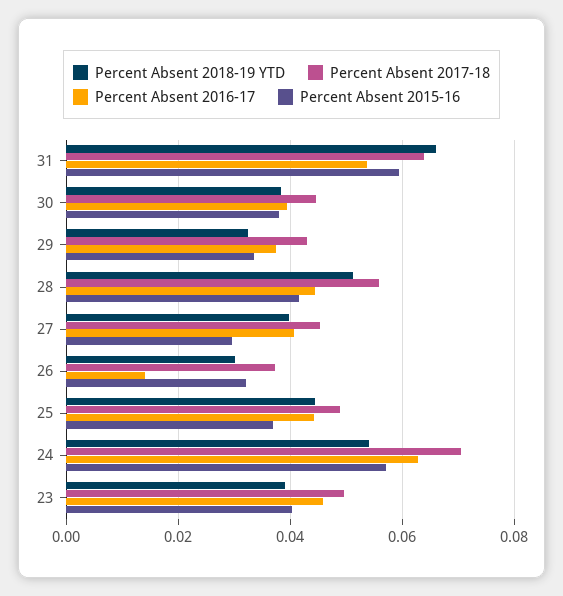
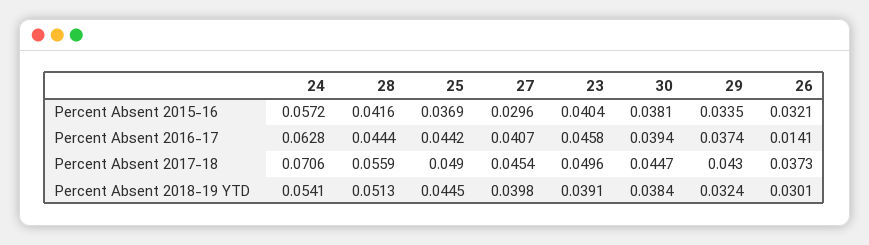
  {
    "Percent Absent 2018-19 YTD": {
-     "31": 0.066,
      "30": 0.0384,
      "29": 0.0324,
      "28": 0.0513,
      "27": 0.0398,
      "26": 0.0301,
      "25": 0.0445,
      "24": 0.0541,
      "23": 0.0391
    },
    "Percent Absent 2017-18": {
-     "31": 0.064,
      "30": 0.0447,
      "29": 0.043,
      "28": 0.0559,
      "27": 0.0454,
      "26": 0.0373,
      "25": 0.049,
      "24": 0.0706,
      "23": 0.0496
    },
    "Percent Absent 2016-17": {
-     "31": 0.054,
      "30": 0.0394,
      "29": 0.0374,
      "28": 0.0444,
      "27": 0.0407,
      "26": 0.0141,
      "25": 0.0442,
      "24": 0.0628,
      "23": 0.0458
    },
    "Percent Absent 2015-16": {
-     "31": 0.06,
      "30": 0.0381,
      "29": 0.0335,
      "28": 0.0416,
      "27": 0.0296,
      "26": 0.0321,
      "25": 0.0369,
      "24": 0.0572,
      "23": 0.0404
    }
  }

